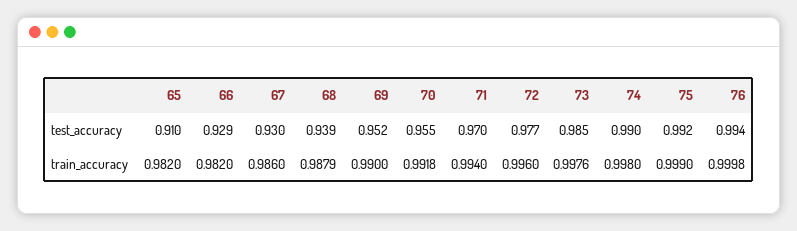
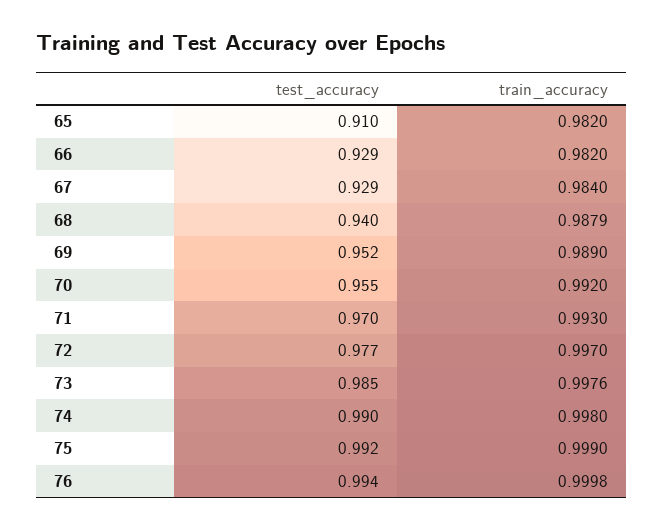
  {
    "65": {
      "test_accuracy": 0.91,
      "train_accuracy": 0.982
    },
    "66": {
      "test_accuracy": 0.929,
      "train_accuracy": 0.982
    },
    "67": {
-     "test_accuracy": 0.93,
+     "test_accuracy": 0.929,
-     "train_accuracy": 0.986
+     "train_accuracy": 0.984
    },
    "68": {
-     "test_accuracy": 0.939,
+     "test_accuracy": 0.94,
      "train_accuracy": 0.9879
    },
    "69": {
      "test_accuracy": 0.952,
-     "train_accuracy": 0.99
+     "train_accuracy": 0.989
    },
    "70": {
      "test_accuracy": 0.955,
-     "train_accuracy": 0.9918
+     "train_accuracy": 0.992
    },
    "71": {
      "test_accuracy": 0.97,
-     "train_accuracy": 0.994
+     "train_accuracy": 0.993
    },
    "72": {
      "test_accuracy": 0.977,
-     "train_accuracy": 0.996
+     "train_accuracy": 0.997
    },
    "73": {
      "test_accuracy": 0.985,
      "train_accuracy": 0.9976
    },
    "74": {
      "test_accuracy": 0.99,
      "train_accuracy": 0.998
    },
    "75": {
      "test_accuracy": 0.992,
      "train_accuracy": 0.999
    },
    "76": {
      "test_accuracy": 0.994,
      "train_accuracy": 0.9998
    }
  }

